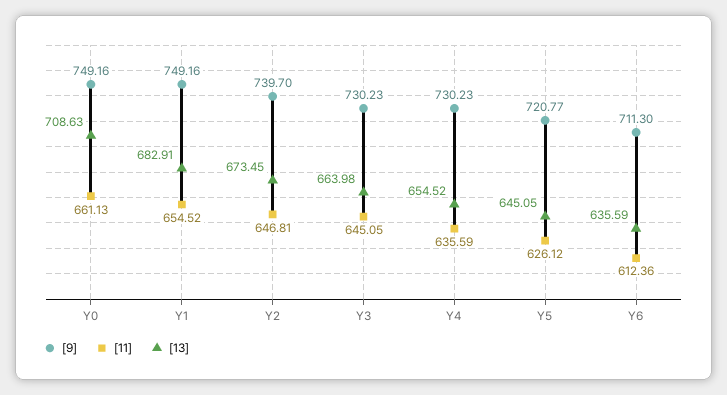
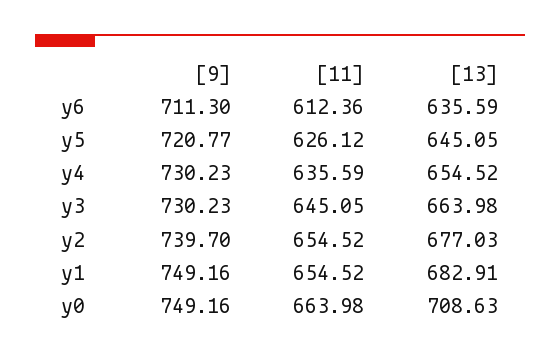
  {
    "[9]": {
      "Y0": 749.16,
      "Y1": 749.16,
      "Y2": 739.7,
      "Y3": 730.23,
      "Y4": 730.23,
      "Y5": 720.77,
      "Y6": 711.3
    },
    "[11]": {
-     "Y0": 661.13,
+     "Y0": 663.98,
      "Y1": 654.52,
-     "Y2": 646.81,
+     "Y2": 654.52,
      "Y3": 645.05,
      "Y4": 635.59,
      "Y5": 626.12,
      "Y6": 612.36
    },
    "[13]": {
      "Y0": 708.63,
      "Y1": 682.91,
-     "Y2": 673.45,
+     "Y2": 677.03,
      "Y3": 663.98,
      "Y4": 654.52,
      "Y5": 645.05,
      "Y6": 635.59
    }
  }

